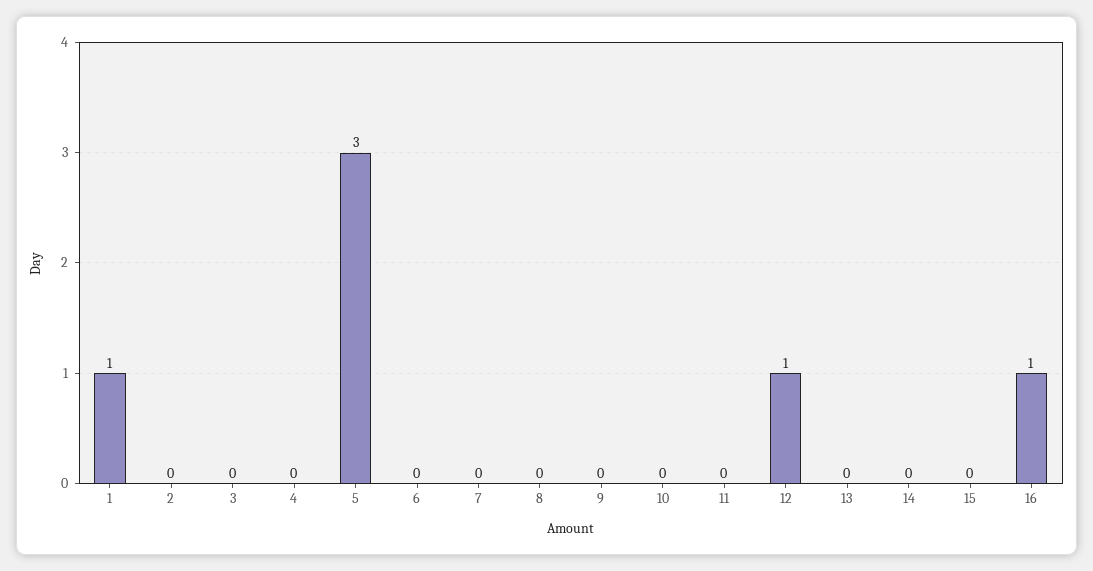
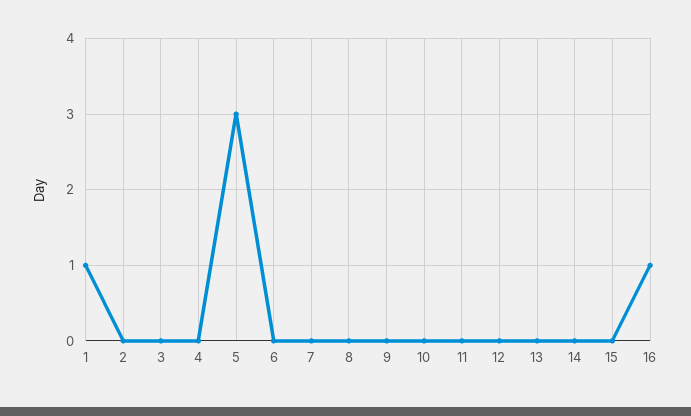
  {
    "1": 1,
    "2": 0,
    "3": 0,
    "4": 0,
    "5": 3,
    "6": 0,
    "7": 0,
    "8": 0,
    "9": 0,
    "10": 0,
    "11": 0,
-   "12": 1,
+   "12": 0,
    "13": 0,
    "14": 0,
    "15": 0,
    "16": 1
  }

